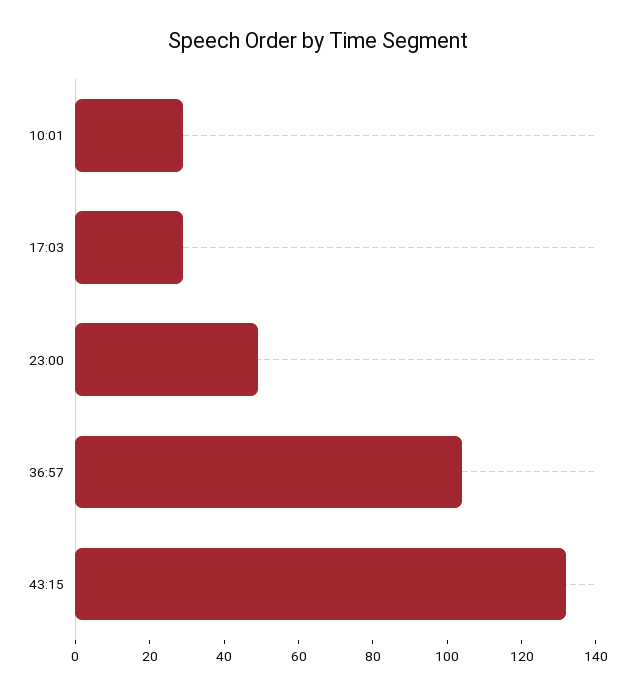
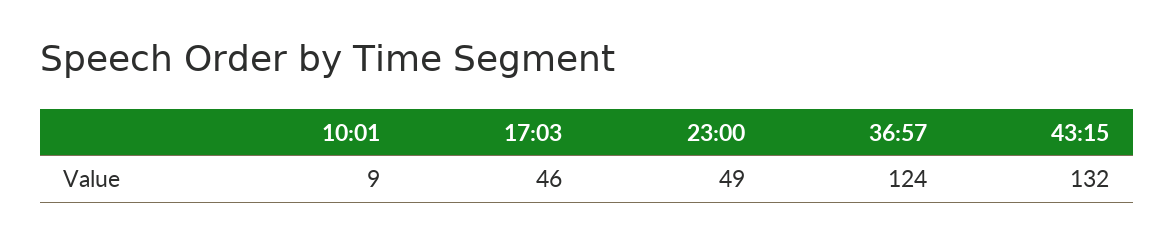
  {
-   "10:01": 30,
+   "10:01": 9,
-   "17:03": 30,
+   "17:03": 46,
    "23:00": 49,
-   "36:57": 105,
+   "36:57": 124,
    "43:15": 132
  }

